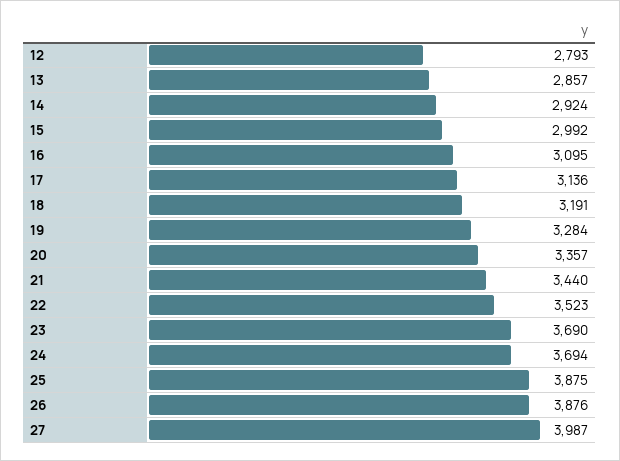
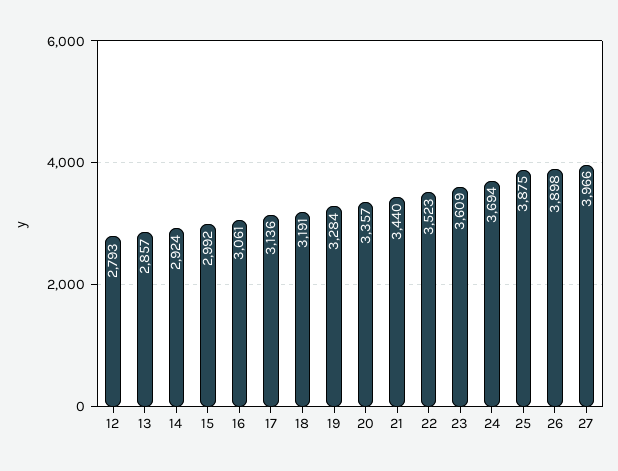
  {
    "12": 2793,
    "13": 2857,
    "14": 2924,
    "15": 2992,
-   "16": 3095,
+   "16": 3061,
    "17": 3136,
    "18": 3191,
    "19": 3284,
    "20": 3357,
    "21": 3440,
    "22": 3523,
-   "23": 3690,
+   "23": 3609,
    "24": 3694,
    "25": 3875,
-   "26": 3876,
+   "26": 3898,
-   "27": 3987
+   "27": 3966
  }

